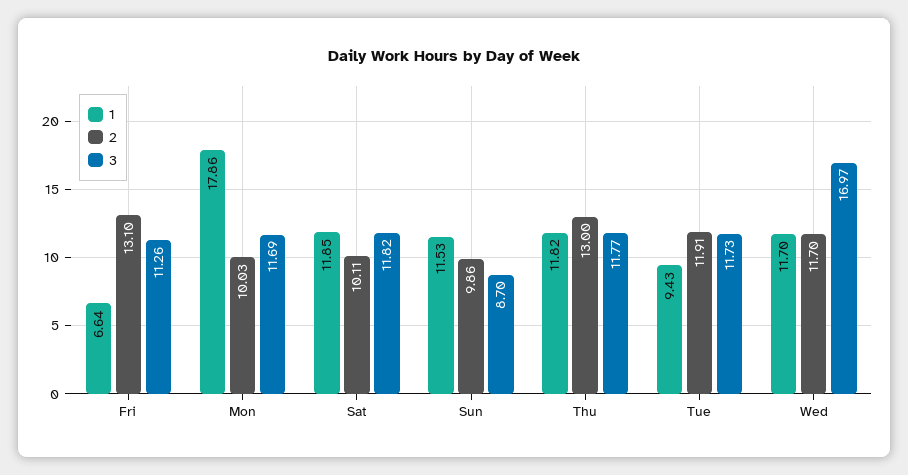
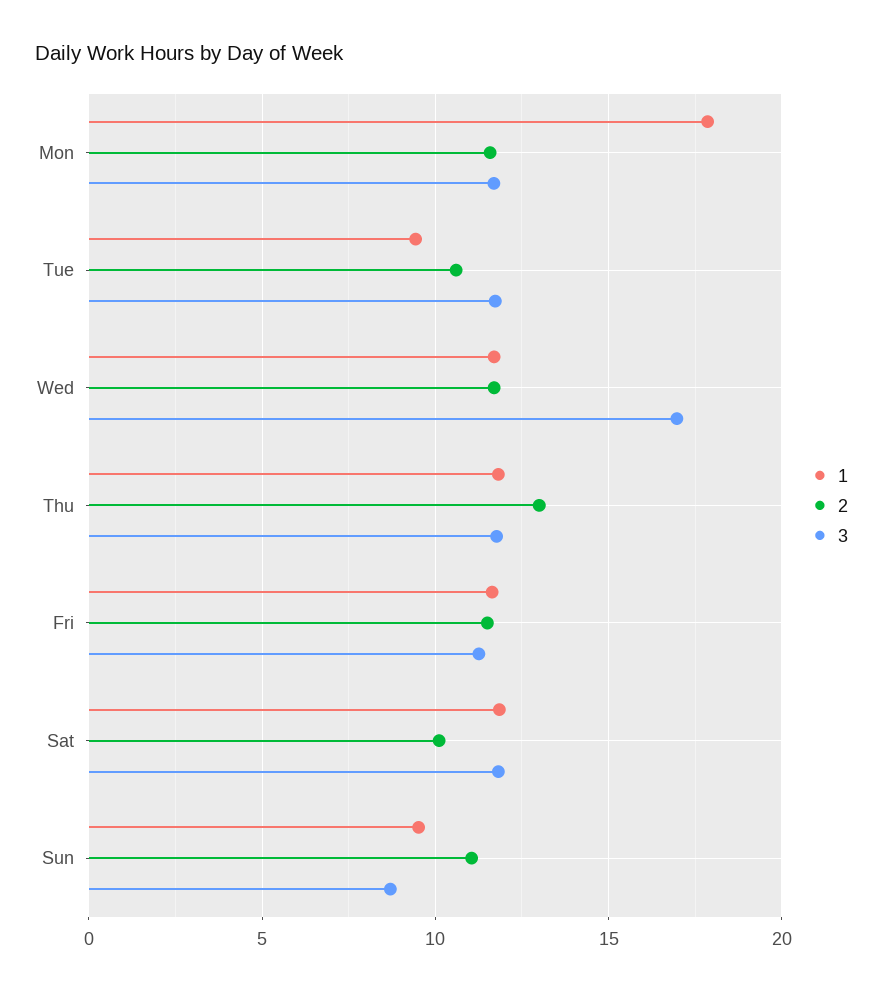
  {
    "1": {
-     "Fri": 6.64,
+     "Fri": 11.5,
      "Mon": 17.86,
      "Sat": 11.85,
-     "Sun": 11.53,
+     "Sun": 9.5,
      "Thu": 11.82,
      "Tue": 9.43,
      "Wed": 11.7
    },
    "2": {
-     "Fri": 13.1,
+     "Fri": 11.5,
-     "Mon": 10.03,
+     "Mon": 11.5,
      "Sat": 10.11,
-     "Sun": 9.86,
+     "Sun": 11,
      "Thu": 13,
-     "Tue": 11.91,
+     "Tue": 10.5,
      "Wed": 11.7
    },
    "3": {
      "Fri": 11.26,
      "Mon": 11.69,
      "Sat": 11.82,
      "Sun": 8.7,
      "Thu": 11.77,
      "Tue": 11.73,
      "Wed": 16.97
    }
  }

